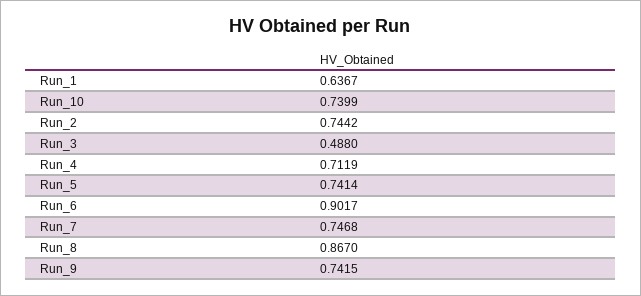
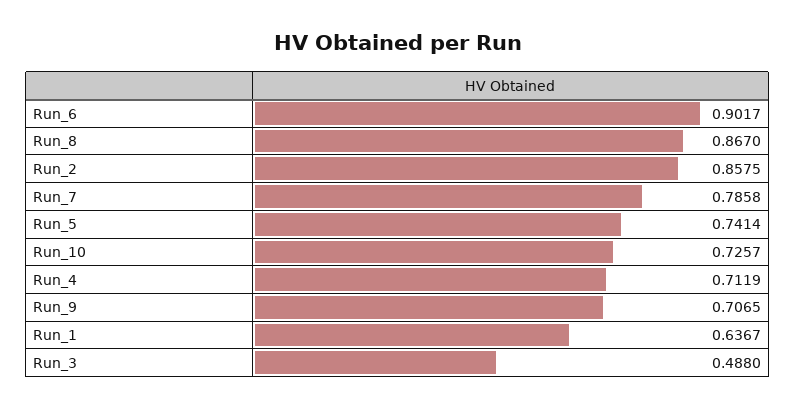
  {
    "Run_1": 0.6367,
-   "Run_10": 0.7399,
+   "Run_10": 0.7257,
-   "Run_2": 0.7442,
+   "Run_2": 0.8575,
    "Run_3": 0.488,
    "Run_4": 0.7119,
    "Run_5": 0.7414,
    "Run_6": 0.9017,
-   "Run_7": 0.7468,
+   "Run_7": 0.7858,
    "Run_8": 0.867,
-   "Run_9": 0.7415
+   "Run_9": 0.7065
  }

